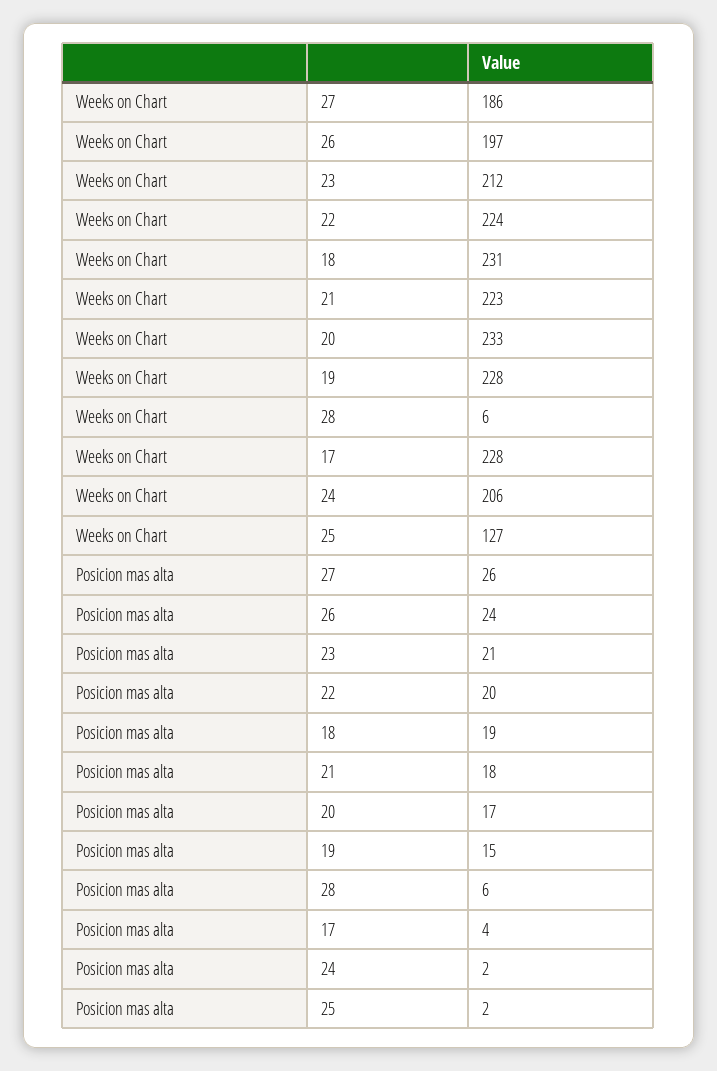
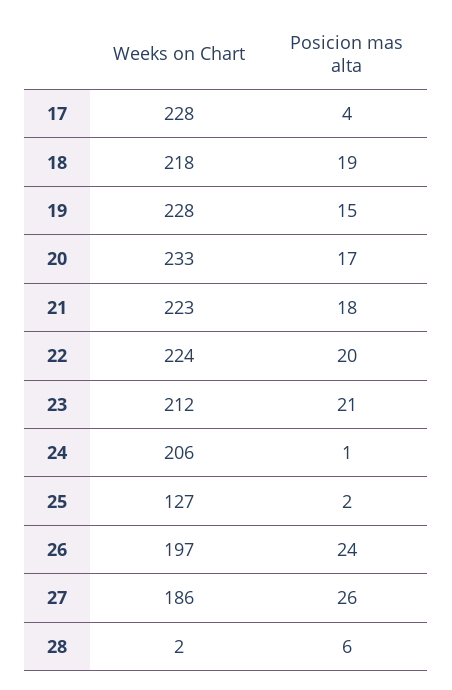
  {
    "Weeks on Chart": {
      "27": 186,
      "26": 197,
      "23": 212,
      "22": 224,
-     "18": 231,
+     "18": 218,
      "21": 223,
      "20": 233,
      "19": 228,
-     "28": 6,
+     "28": 2,
      "17": 228,
      "24": 206,
      "25": 127
    },
    "Posicion mas alta": {
      "27": 26,
      "26": 24,
      "23": 21,
      "22": 20,
      "18": 19,
      "21": 18,
      "20": 17,
      "19": 15,
      "28": 6,
      "17": 4,
-     "24": 2,
+     "24": 1,
      "25": 2
    }
  }

